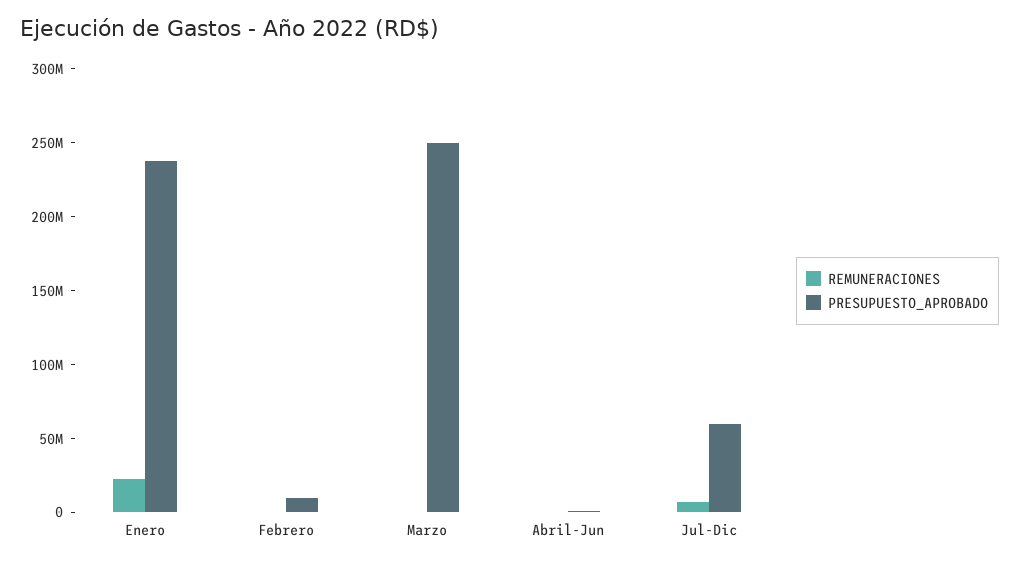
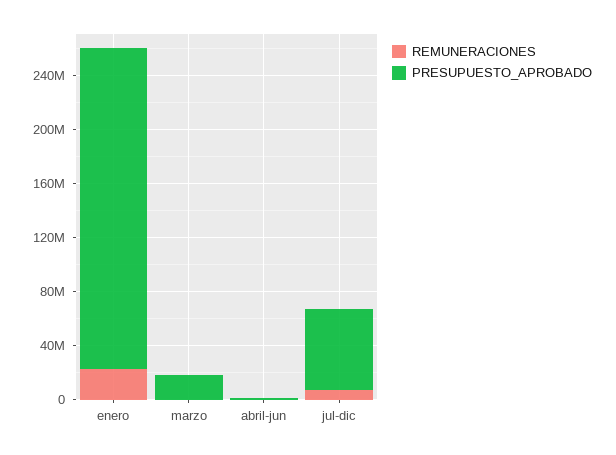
  {
    "REMUNERACIONES": {
      "Enero": 20000000,
-     "Febrero": 0,
      "Marzo": 0,
      "Abril-Jun": 0,
      "Jul-Dic": 10000000
    },
    "PRESUPUESTO_APROBADO": {
      "Enero": 240000000,
-     "Febrero": 10000000,
-     "Marzo": 250000000,
+     "Marzo": 20000000,
      "Abril-Jun": 0,
      "Jul-Dic": 60000000
    }
  }

